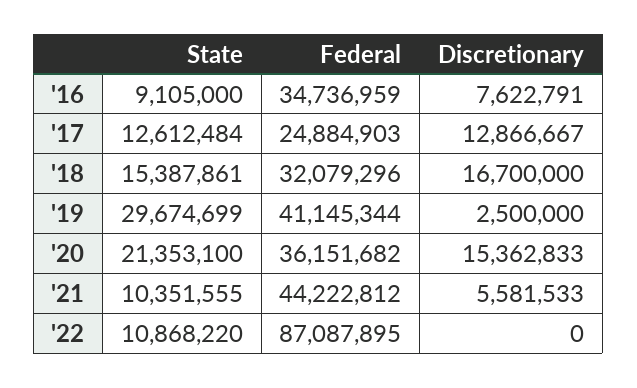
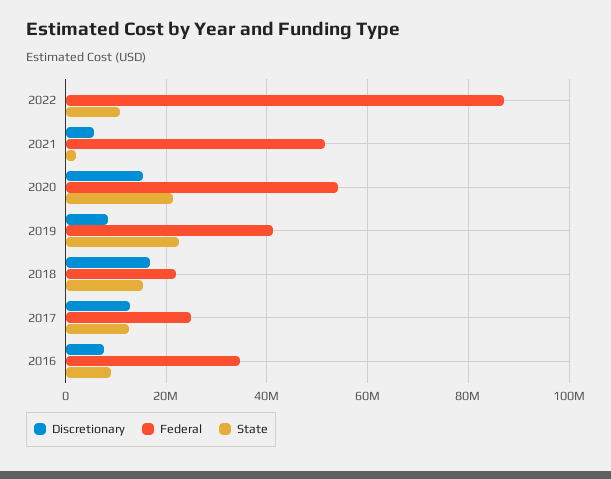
  {
    "State": {
      "'16": 9105000,
      "'17": 12612484,
      "'18": 15387861,
-     "'19": 29674699,
+     "'19": 22000000,
      "'20": 21353100,
-     "'21": 10351555,
+     "'21": 2000000,
      "'22": 10868220
    },
    "Federal": {
      "'16": 34736959,
      "'17": 24884903,
-     "'18": 32079296,
+     "'18": 22000000,
      "'19": 41145344,
-     "'20": 36151682,
+     "'20": 54000000,
-     "'21": 44222812,
+     "'21": 52000000,
      "'22": 87087895
    },
    "Discretionary": {
      "'16": 7622791,
      "'17": 12866667,
      "'18": 16700000,
-     "'19": 2500000,
+     "'19": 8000000,
      "'20": 15362833,
      "'21": 5581533,
      "'22": 0
    }
  }

